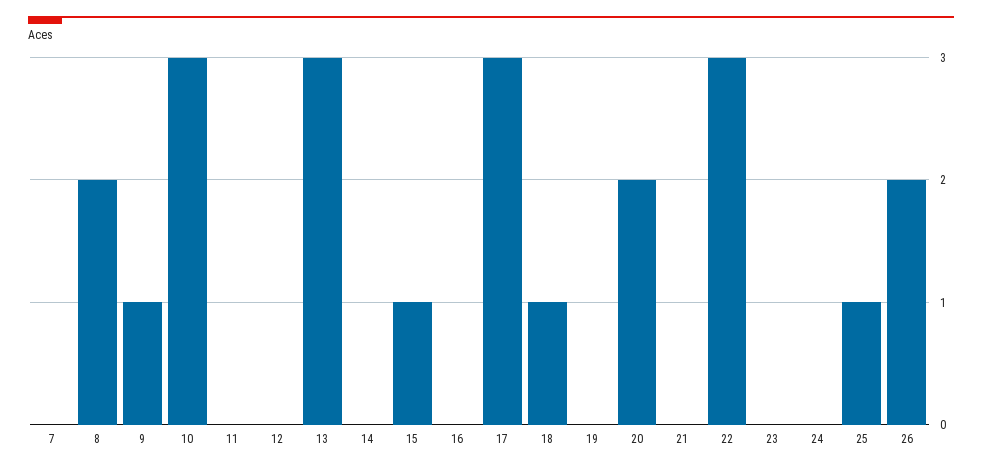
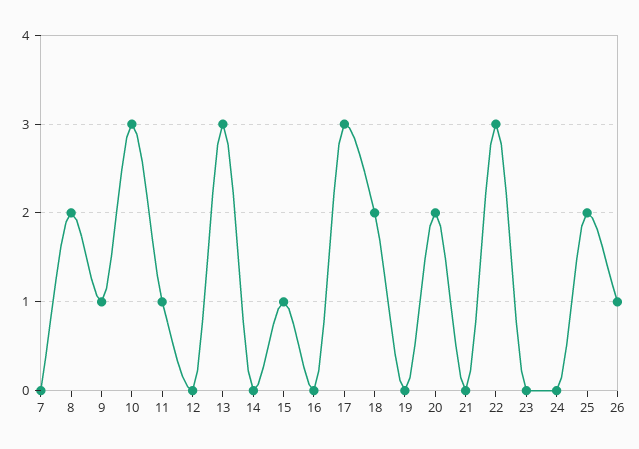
  {
    "7": 0,
    "8": 2,
    "9": 1,
    "10": 3,
-   "11": 0,
+   "11": 1,
    "12": 0,
    "13": 3,
    "14": 0,
    "15": 1,
    "16": 0,
    "17": 3,
-   "18": 1,
+   "18": 2,
    "19": 0,
    "20": 2,
    "21": 0,
    "22": 3,
    "23": 0,
    "24": 0,
-   "25": 1,
+   "25": 2,
-   "26": 2
+   "26": 1
  }

